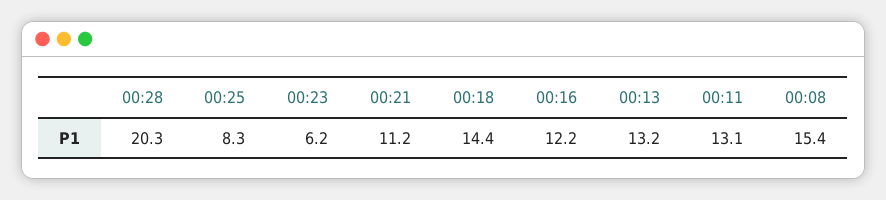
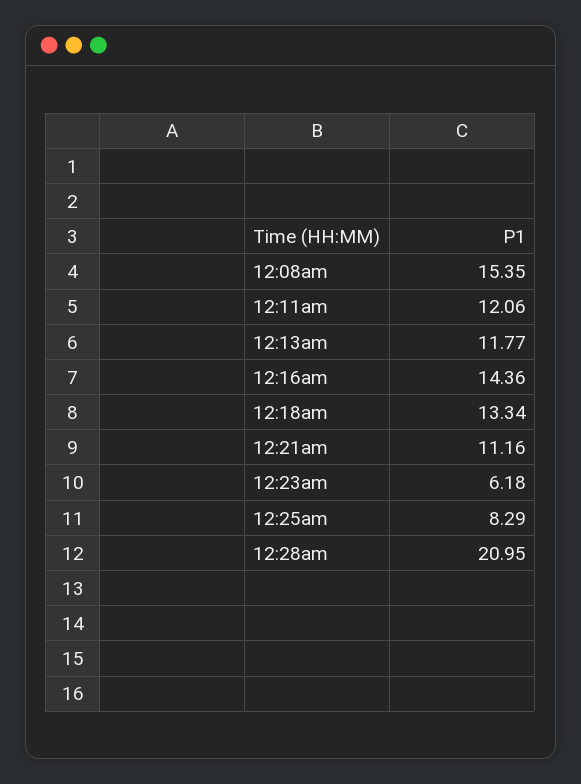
  {
-   "00:28": 20.3,
+   "00:28": 20.95,
    "00:25": 8.29,
    "00:23": 6.18,
    "00:21": 11.16,
-   "00:18": 14.4,
+   "00:18": 13.34,
-   "00:16": 12.2,
+   "00:16": 14.36,
-   "00:13": 13.2,
+   "00:13": 11.77,
-   "00:11": 13.1,
+   "00:11": 12.06,
    "00:08": 15.35
  }

